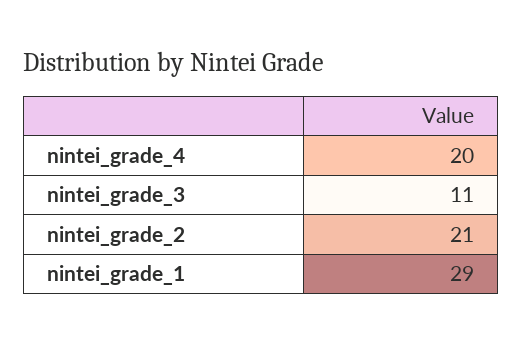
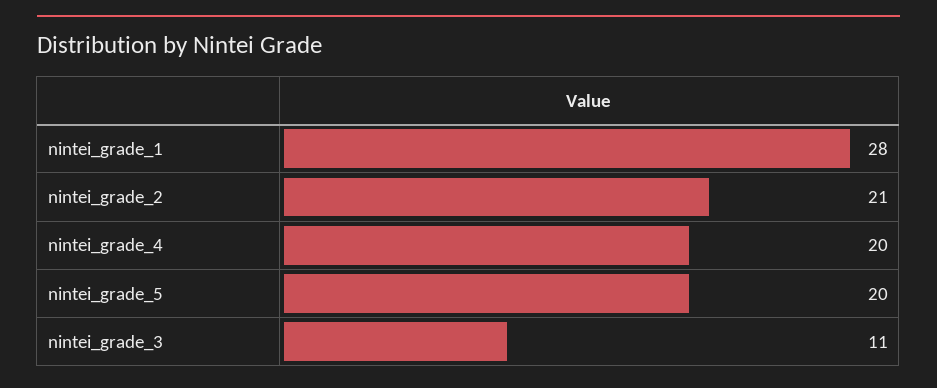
  {
    "nintei_grade_4": 20,
    "nintei_grade_3": 11,
    "nintei_grade_2": 21,
-   "nintei_grade_1": 29
+   "nintei_grade_1": 28,
+   "nintei_grade_5": 20
  }

